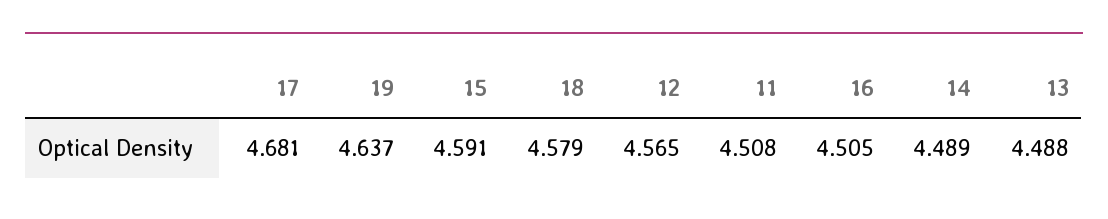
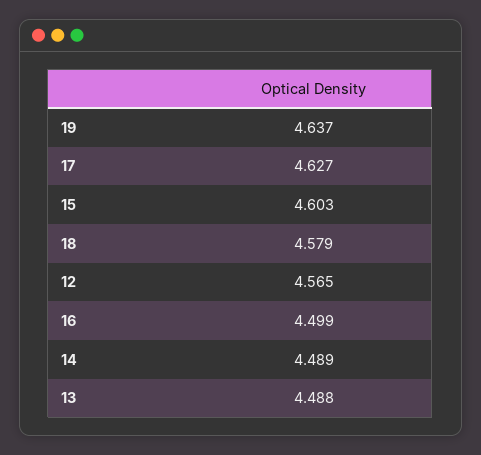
  {
-   "17": 4.681,
+   "17": 4.627,
    "19": 4.637,
-   "15": 4.591,
+   "15": 4.603,
    "18": 4.579,
    "12": 4.565,
-   "11": 4.508,
-   "16": 4.505,
+   "16": 4.499,
    "14": 4.489,
    "13": 4.488
  }

